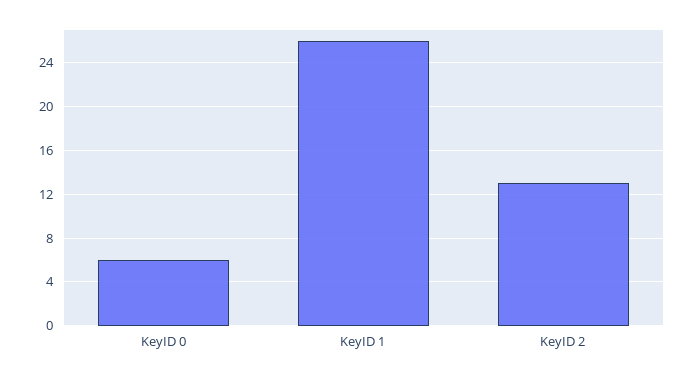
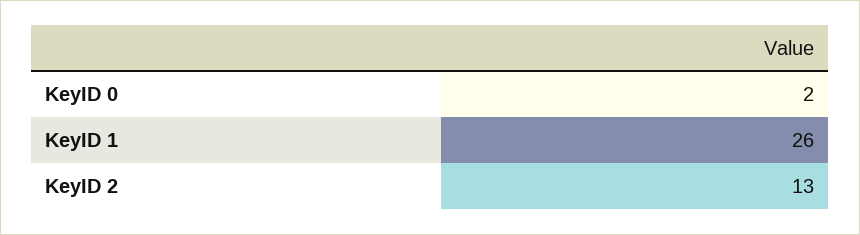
  {
-   "KeyID 0": 6,
+   "KeyID 0": 2,
    "KeyID 1": 26,
    "KeyID 2": 13
  }

